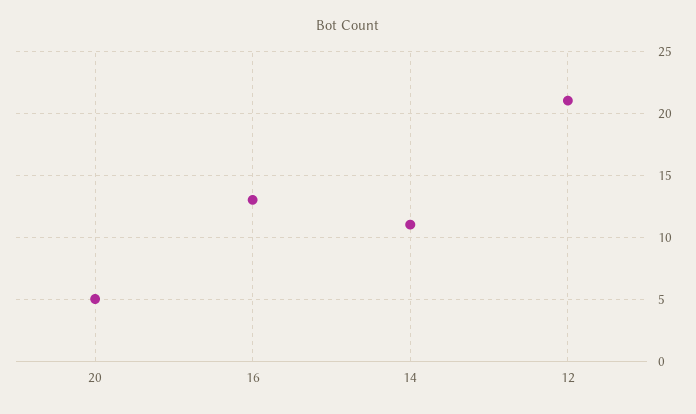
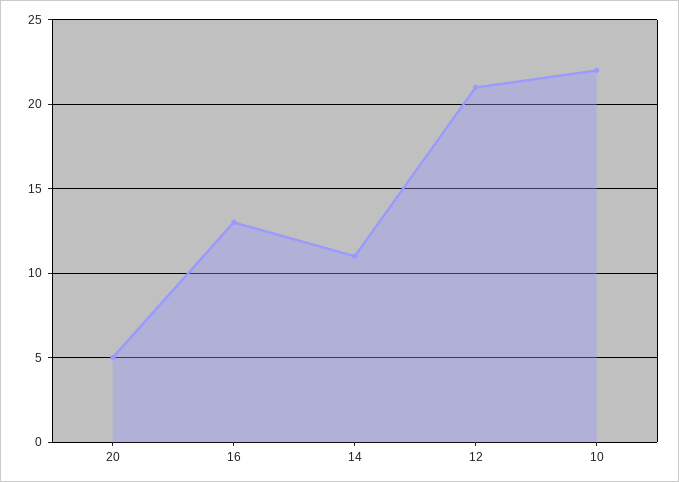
  {
    "20": 5,
    "16": 13,
    "14": 11,
-   "12": 21
+   "12": 21,
+   "10": 22
  }

